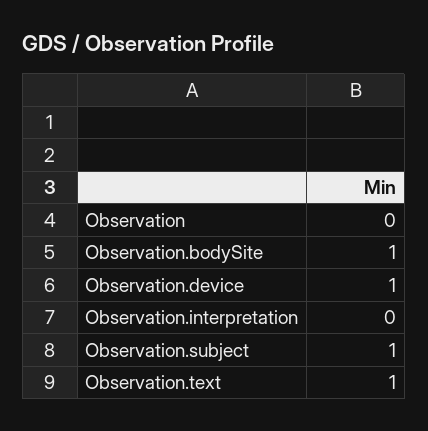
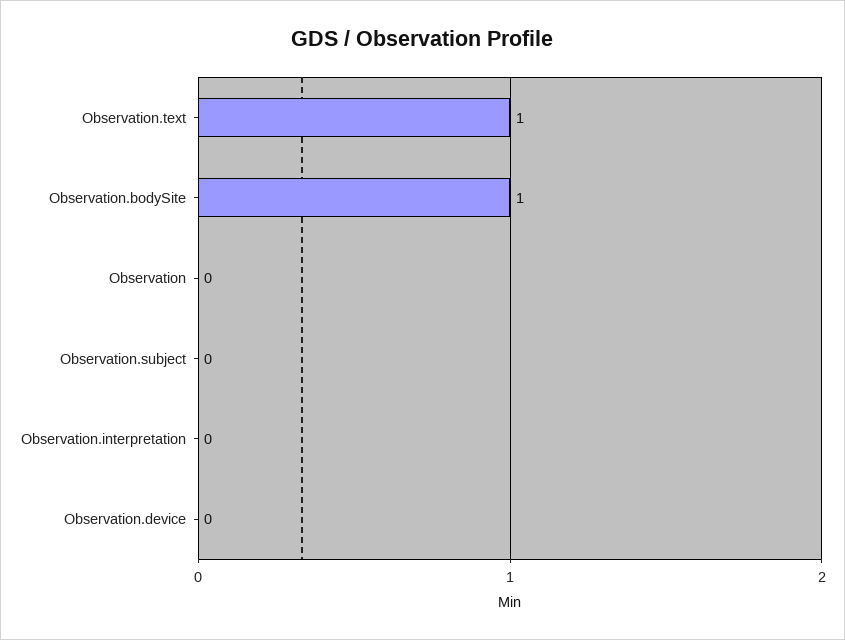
  {
    "Observation": 0,
    "Observation.bodySite": 1,
-   "Observation.device": 1,
+   "Observation.device": 0,
    "Observation.interpretation": 0,
-   "Observation.subject": 1,
+   "Observation.subject": 0,
    "Observation.text": 1
  }

